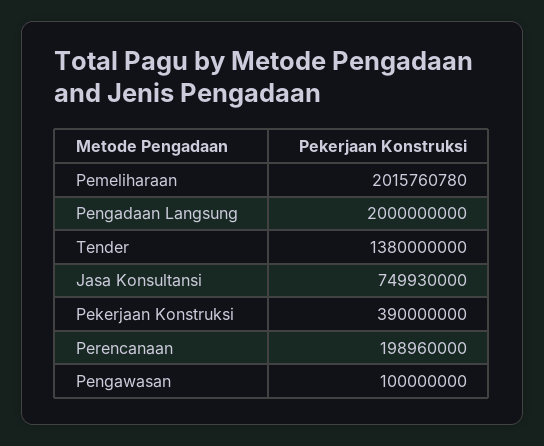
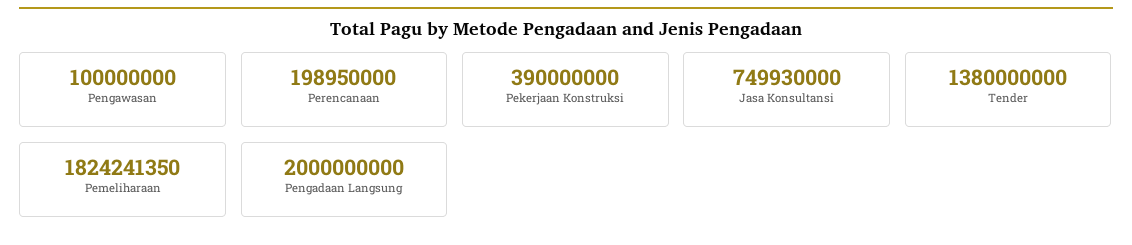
  {
-   "Pemeliharaan": 2015760780,
+   "Pemeliharaan": 1824241350,
    "Pengadaan Langsung": 2000000000,
    "Tender": 1380000000,
    "Jasa Konsultansi": 749930000,
    "Pekerjaan Konstruksi": 390000000,
-   "Perencanaan": 198960000,
+   "Perencanaan": 198950000,
    "Pengawasan": 100000000
  }

